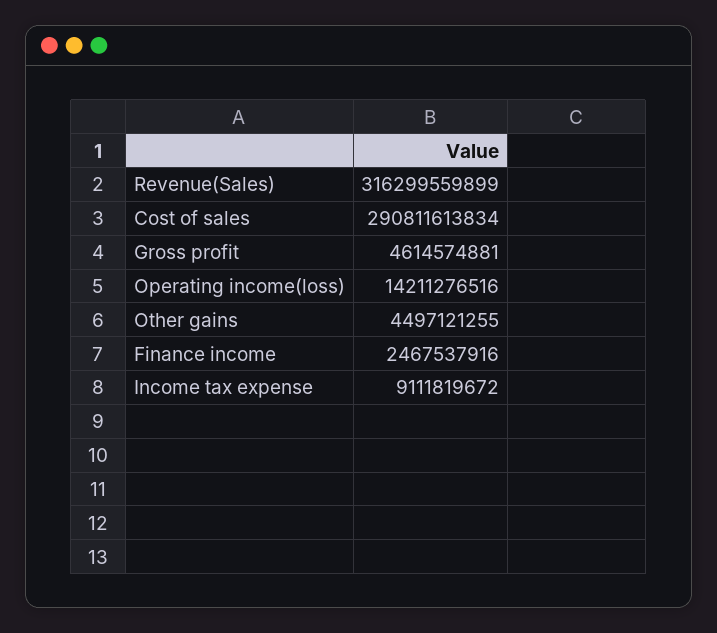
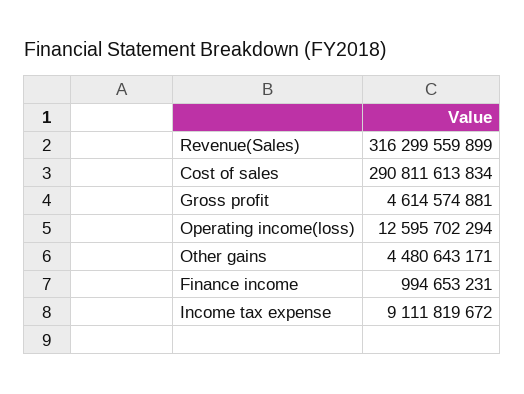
  {
    "Revenue(Sales)": 316299559899,
    "Cost of sales": 290811613834,
    "Gross profit": 4614574881,
-   "Operating income(loss)": 14211276516,
+   "Operating income(loss)": 12595702294,
-   "Other gains": 4497121255,
+   "Other gains": 4480643171,
-   "Finance income": 2467537916,
+   "Finance income": 994653231,
    "Income tax expense": 9111819672
  }

